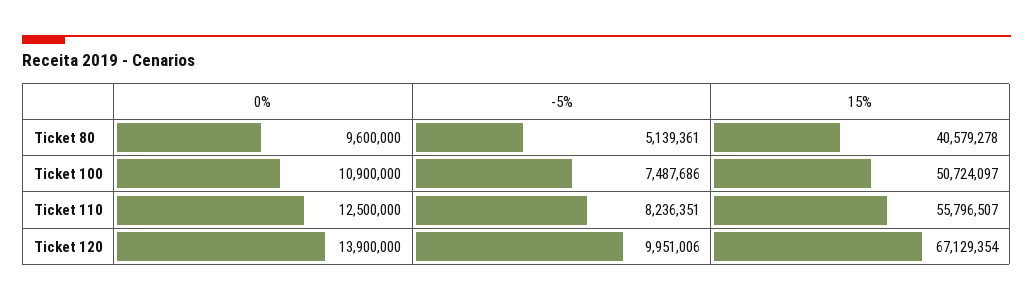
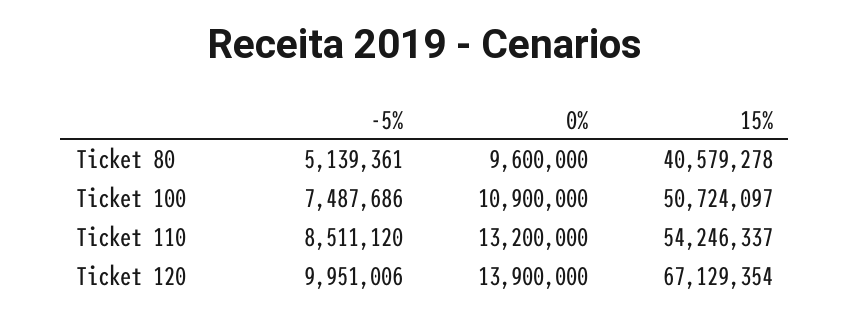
  {
    "0%": {
      "Ticket 80": 9600000,
      "Ticket 100": 10900000,
-     "Ticket 110": 12500000,
+     "Ticket 110": 13200000,
      "Ticket 120": 13900000
    },
    "-5%": {
      "Ticket 80": 5139361,
      "Ticket 100": 7487686,
-     "Ticket 110": 8236351,
+     "Ticket 110": 8511120,
      "Ticket 120": 9951006
    },
    "15%": {
      "Ticket 80": 40579278,
      "Ticket 100": 50724097,
-     "Ticket 110": 55796507,
+     "Ticket 110": 54246337,
      "Ticket 120": 67129354
    }
  }

